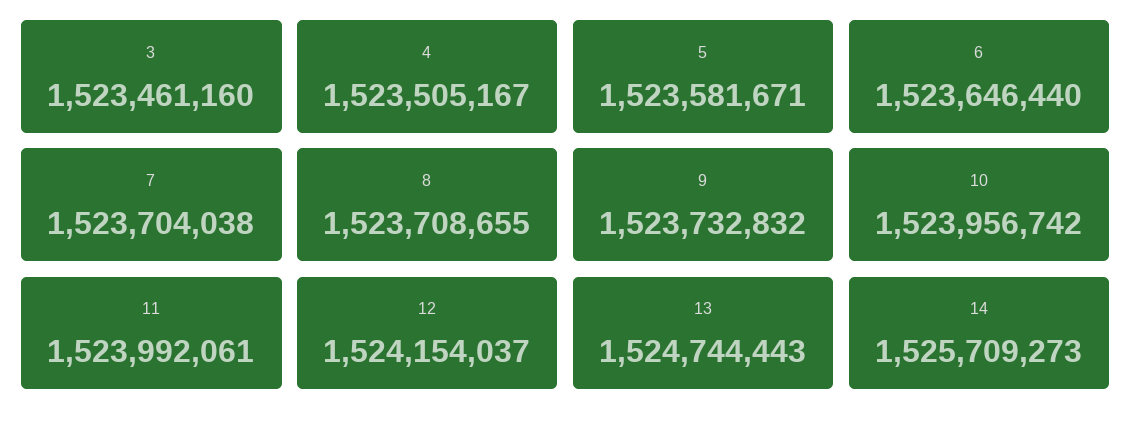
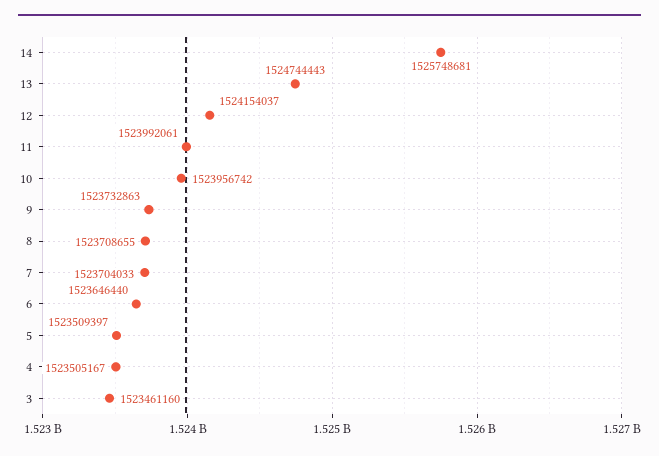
  {
    "3": 1523461160,
    "4": 1523505167,
-   "5": 1523581671,
+   "5": 1523509397,
    "6": 1523646440,
-   "7": 1523704038,
+   "7": 1523704033,
    "8": 1523708655,
-   "9": 1523732832,
+   "9": 1523732863,
    "10": 1523956742,
    "11": 1523992061,
    "12": 1524154037,
    "13": 1524744443,
-   "14": 1525709273
+   "14": 1525748681
  }

